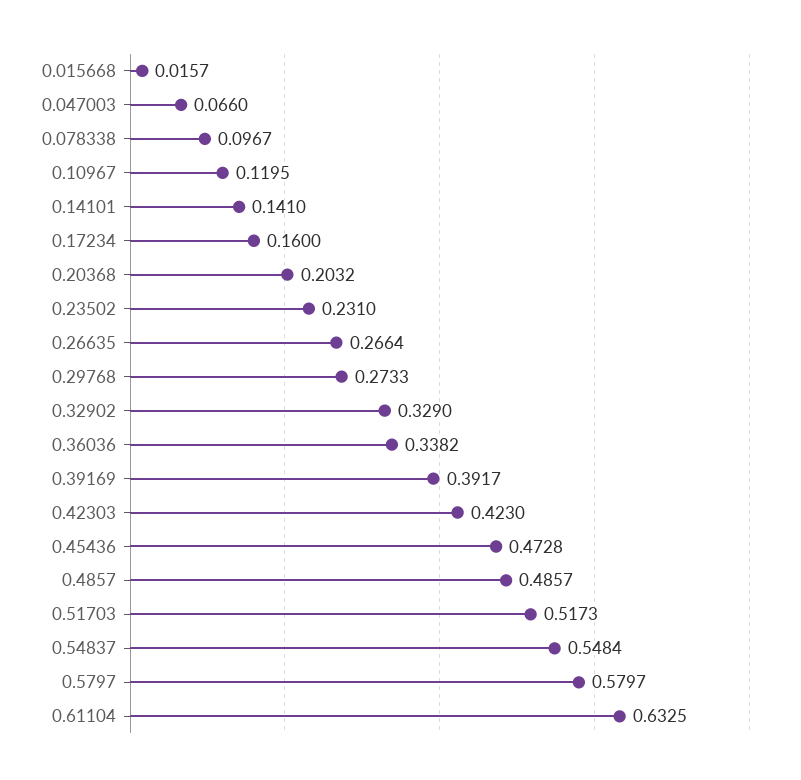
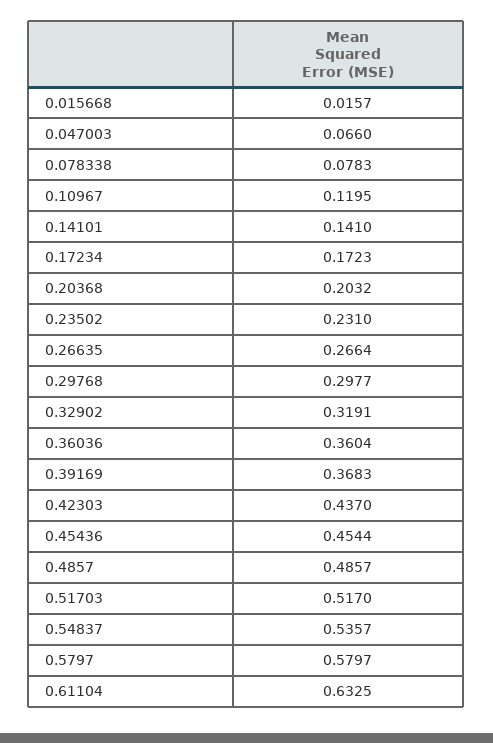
  {
    "0.015668": 0.0157,
    "0.047003": 0.066,
-   "0.078338": 0.0967,
+   "0.078338": 0.0783,
    "0.10967": 0.1195,
    "0.14101": 0.141,
-   "0.17234": 0.16,
+   "0.17234": 0.1723,
    "0.20368": 0.2032,
    "0.23502": 0.231,
    "0.26635": 0.2664,
-   "0.29768": 0.2733,
+   "0.29768": 0.2977,
-   "0.32902": 0.329,
+   "0.32902": 0.3191,
-   "0.36036": 0.3382,
+   "0.36036": 0.3604,
-   "0.39169": 0.3917,
+   "0.39169": 0.3683,
-   "0.42303": 0.423,
+   "0.42303": 0.437,
-   "0.45436": 0.4728,
+   "0.45436": 0.4544,
    "0.4857": 0.4857,
-   "0.51703": 0.5173,
+   "0.51703": 0.517,
-   "0.54837": 0.5484,
+   "0.54837": 0.5357,
    "0.5797": 0.5797,
    "0.61104": 0.6325
  }

